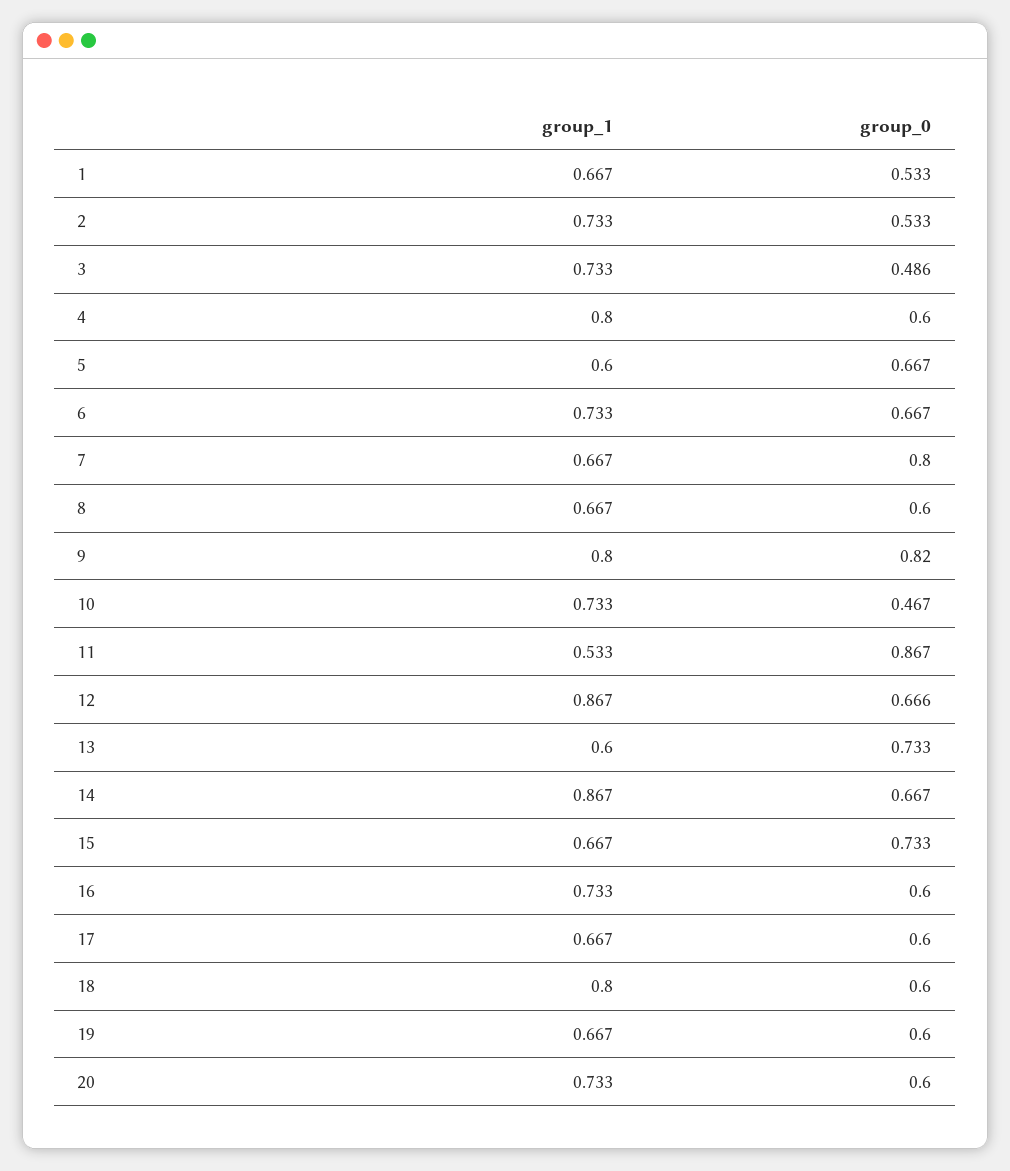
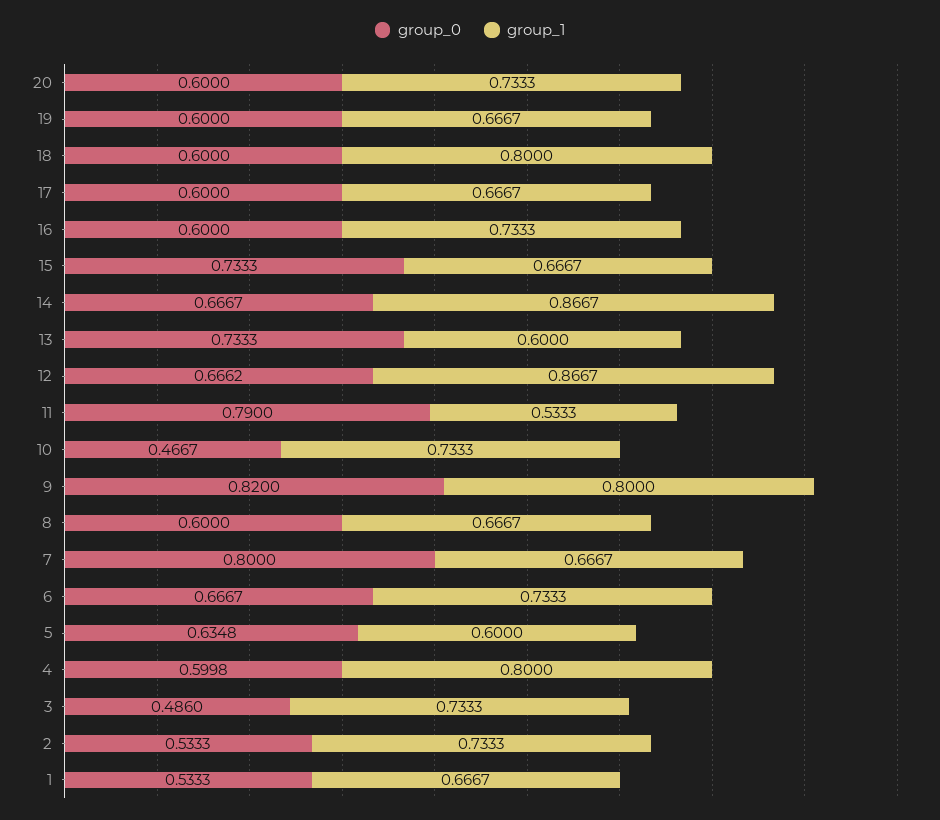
  {
    "group_1": {
      "1": 0.6667,
      "2": 0.7333,
      "3": 0.7333,
      "4": 0.8,
      "5": 0.6,
      "6": 0.7333,
      "7": 0.6667,
      "8": 0.6667,
      "9": 0.8,
      "10": 0.7333,
      "11": 0.5333,
      "12": 0.8667,
      "13": 0.6,
      "14": 0.8667,
      "15": 0.6667,
      "16": 0.7333,
      "17": 0.6667,
      "18": 0.8,
      "19": 0.6667,
      "20": 0.7333
    },
    "group_0": {
      "1": 0.5333,
      "2": 0.5333,
      "3": 0.486,
      "4": 0.5998,
-     "5": 0.667,
+     "5": 0.6348,
      "6": 0.6667,
      "7": 0.8,
      "8": 0.6,
      "9": 0.82,
      "10": 0.4667,
-     "11": 0.867,
+     "11": 0.79,
      "12": 0.6662,
      "13": 0.7333,
      "14": 0.6667,
      "15": 0.7333,
      "16": 0.6,
      "17": 0.6,
      "18": 0.6,
      "19": 0.6,
      "20": 0.6
    }
  }

